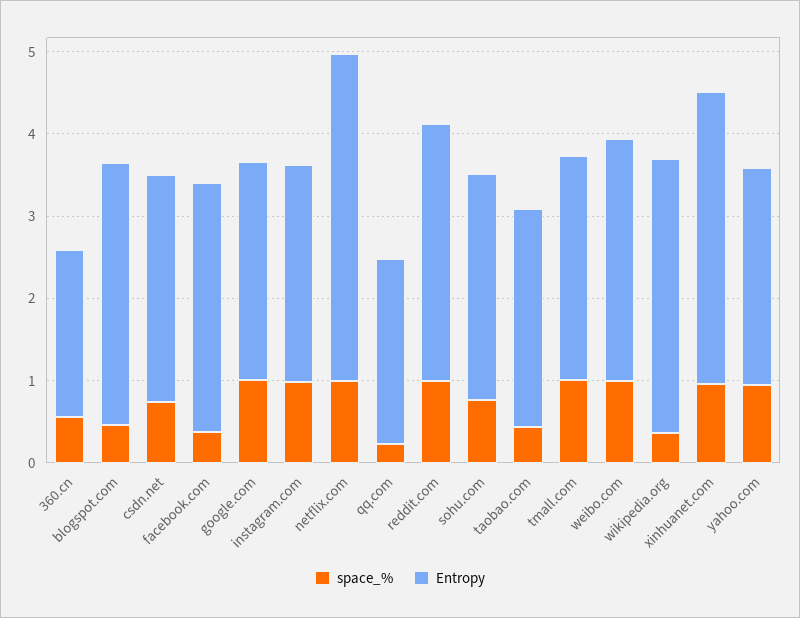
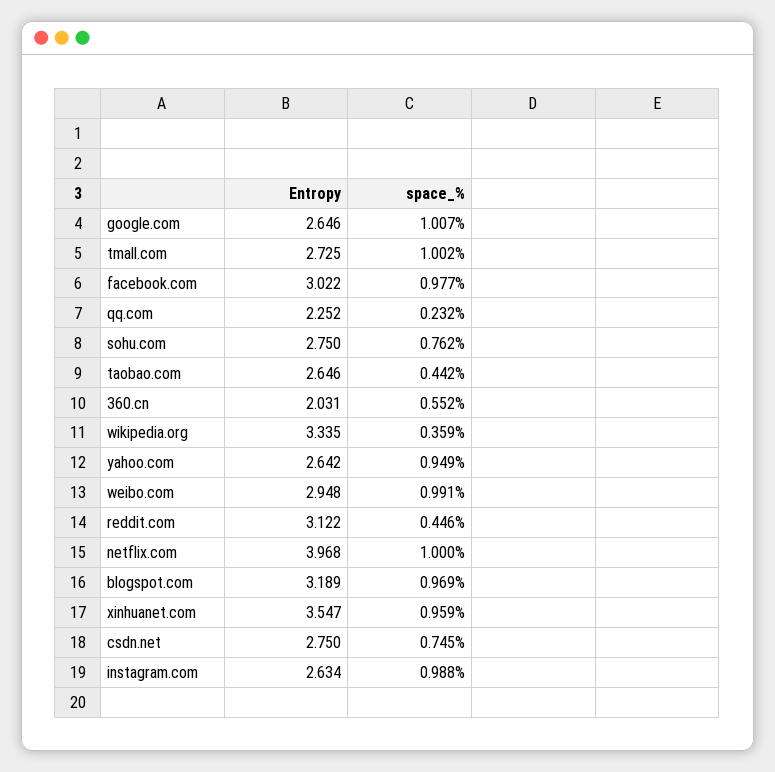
  {
    "space_%": {
      "360.cn": 0.552,
-     "blogspot.com": 0.4,
+     "blogspot.com": 0.969,
      "csdn.net": 0.745,
-     "facebook.com": 0.4,
+     "facebook.com": 0.977,
      "google.com": 1.007,
      "instagram.com": 0.988,
      "netflix.com": 1,
      "qq.com": 0.232,
-     "reddit.com": 1,
+     "reddit.com": 0.446,
      "sohu.com": 0.762,
      "taobao.com": 0.442,
      "tmall.com": 1.002,
      "weibo.com": 0.991,
      "wikipedia.org": 0.359,
      "xinhuanet.com": 0.959,
      "yahoo.com": 0.949
    },
    "Entropy": {
      "360.cn": 2.031,
      "blogspot.com": 3.189,
      "csdn.net": 2.75,
      "facebook.com": 3.022,
      "google.com": 2.646,
      "instagram.com": 2.634,
      "netflix.com": 3.968,
      "qq.com": 2.252,
      "reddit.com": 3.122,
      "sohu.com": 2.75,
      "taobao.com": 2.646,
      "tmall.com": 2.725,
      "weibo.com": 2.948,
      "wikipedia.org": 3.335,
      "xinhuanet.com": 3.547,
      "yahoo.com": 2.642
    }
  }

